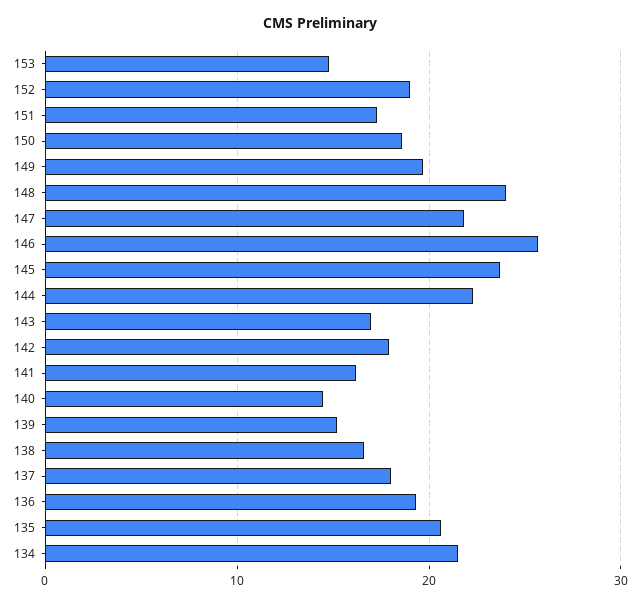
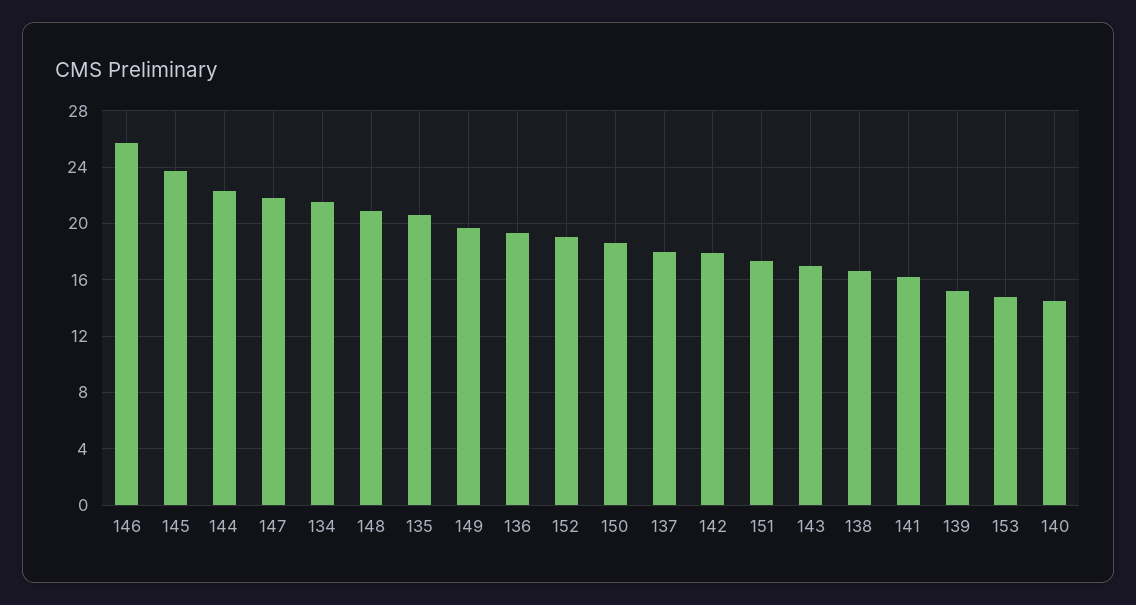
  {
    "153": 15,
    "152": 19,
    "151": 17.5,
    "150": 18.5,
    "149": 19.5,
-   "148": 24,
+   "148": 21,
    "147": 22,
    "146": 25.5,
    "145": 23.5,
    "144": 22.5,
    "143": 17,
    "142": 18,
    "141": 16,
    "140": 14.5,
    "139": 15,
    "138": 16.5,
    "137": 18,
    "136": 19.5,
    "135": 20.5,
    "134": 21.5
  }

